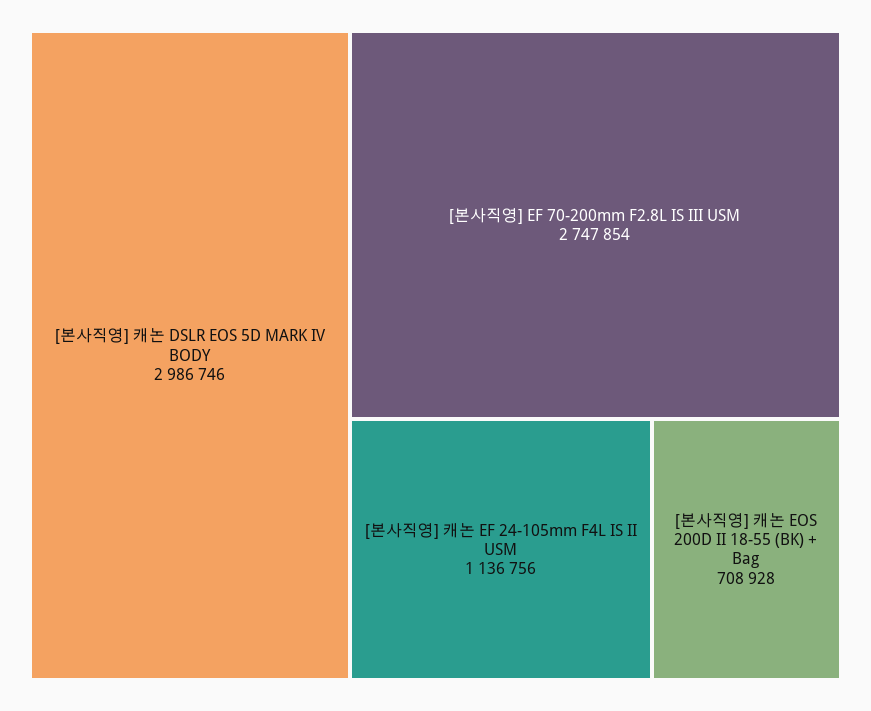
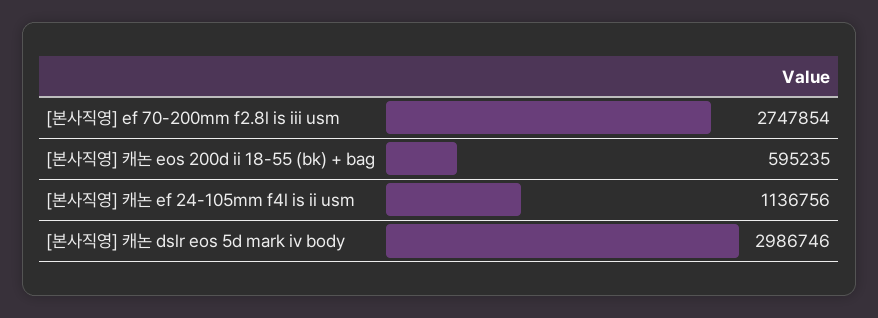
  {
    "[본사직영] 캐논 DSLR EOS 5D MARK IV BODY": 2986746,
    "[본사직영] EF 70-200mm F2.8L IS III USM": 2747854,
    "[본사직영] 캐논 EF 24-105mm F4L IS II USM": 1136756,
-   "[본사직영] 캐논 EOS 200D II 18-55 (BK) + Bag": 708928
+   "[본사직영] 캐논 EOS 200D II 18-55 (BK) + Bag": 595235
  }

